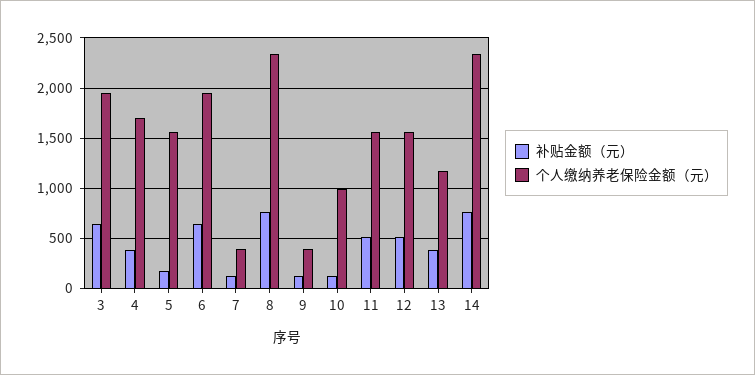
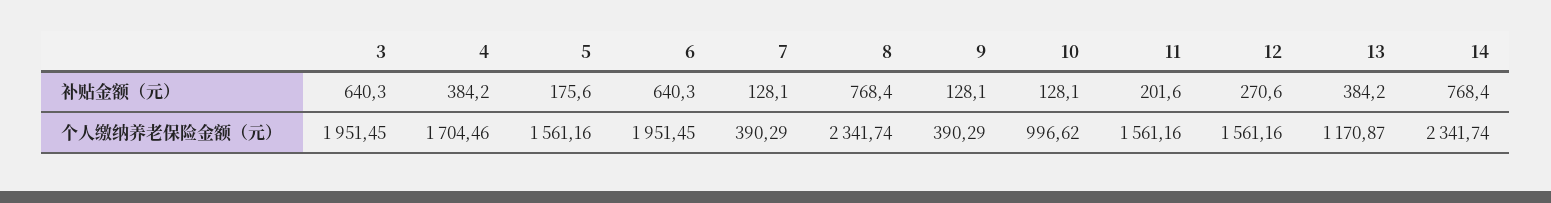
  {
    "补贴金额（元）": {
      "3": 640.3,
      "4": 384.2,
      "5": 175.6,
      "6": 640.3,
      "7": 128.1,
      "8": 768.4,
      "9": 128.1,
      "10": 128.1,
-     "11": 500,
+     "11": 201.6,
-     "12": 500,
+     "12": 270.6,
      "13": 384.2,
      "14": 768.4
    },
    "个人缴纳养老保险金额（元）": {
      "3": 1951.45,
      "4": 1704.46,
      "5": 1561.16,
      "6": 1951.45,
      "7": 390.29,
      "8": 2341.74,
      "9": 390.29,
      "10": 996.62,
      "11": 1561.16,
      "12": 1561.16,
      "13": 1170.87,
      "14": 2341.74
    }
  }

